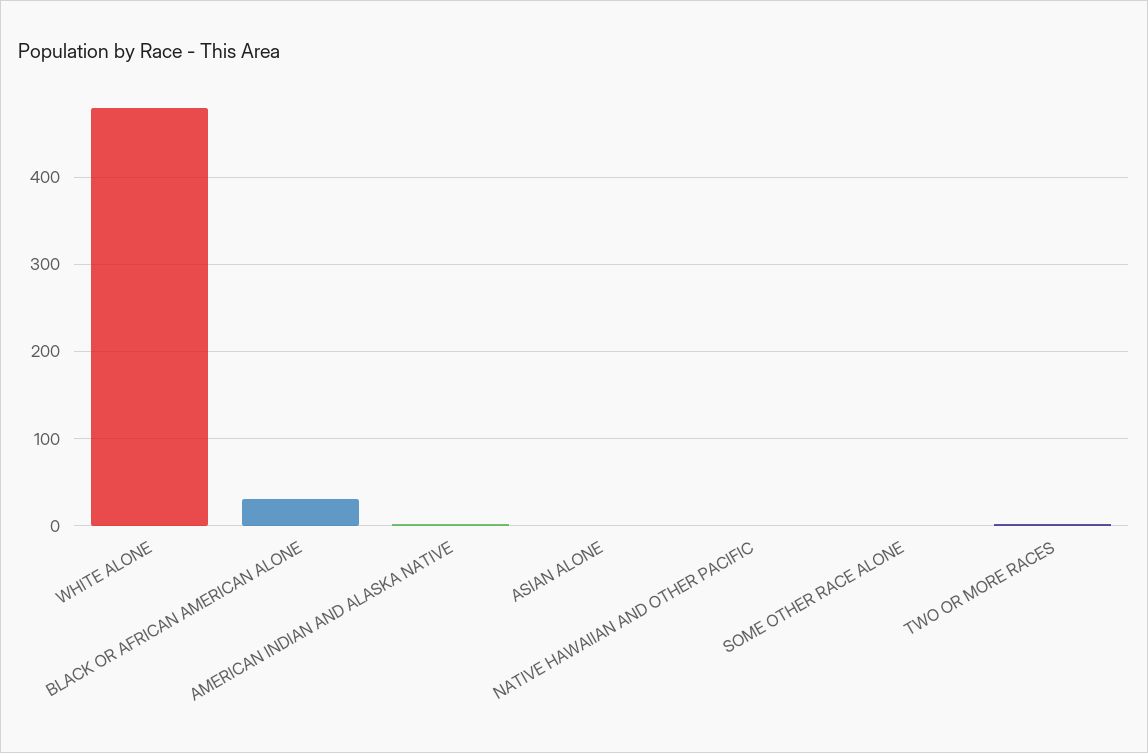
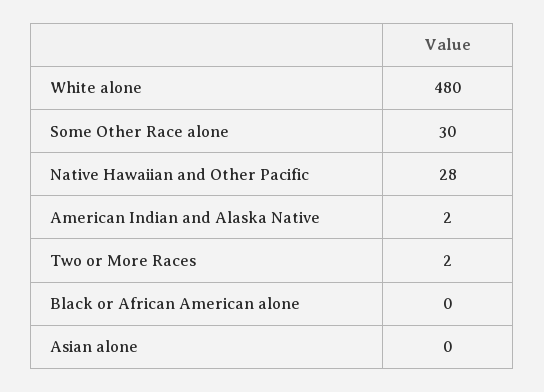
  {
    "WHITE ALONE": 480,
-   "BLACK OR AFRICAN AMERICAN ALONE": 30,
+   "BLACK OR AFRICAN AMERICAN ALONE": 0,
    "AMERICAN INDIAN AND ALASKA NATIVE": 2,
    "ASIAN ALONE": 0,
-   "NATIVE HAWAIIAN AND OTHER PACIFIC": 0,
+   "NATIVE HAWAIIAN AND OTHER PACIFIC": 28,
-   "SOME OTHER RACE ALONE": 0,
+   "SOME OTHER RACE ALONE": 30,
    "TWO OR MORE RACES": 2
  }

